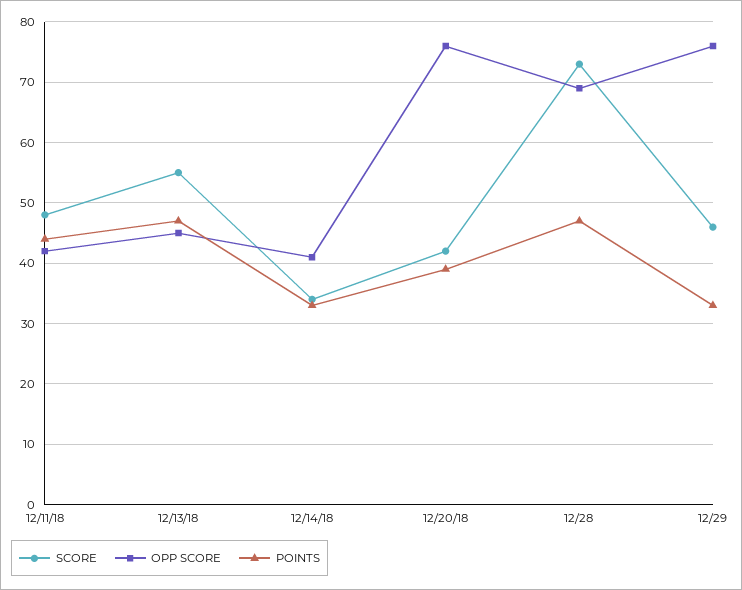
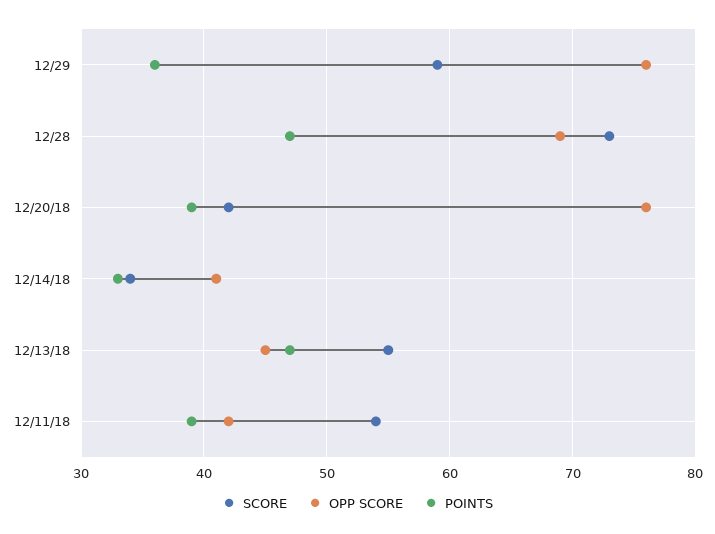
  {
    "SCORE": {
-     "12/11/18": 48,
+     "12/11/18": 54,
      "12/13/18": 55,
      "12/14/18": 34,
      "12/20/18": 42,
      "12/28": 73,
-     "12/29": 46
+     "12/29": 59
    },
    "OPP SCORE": {
      "12/11/18": 42,
      "12/13/18": 45,
      "12/14/18": 41,
      "12/20/18": 76,
      "12/28": 69,
      "12/29": 76
    },
    "POINTS": {
-     "12/11/18": 44,
+     "12/11/18": 39,
      "12/13/18": 47,
      "12/14/18": 33,
      "12/20/18": 39,
      "12/28": 47,
-     "12/29": 33
+     "12/29": 36
    }
  }

